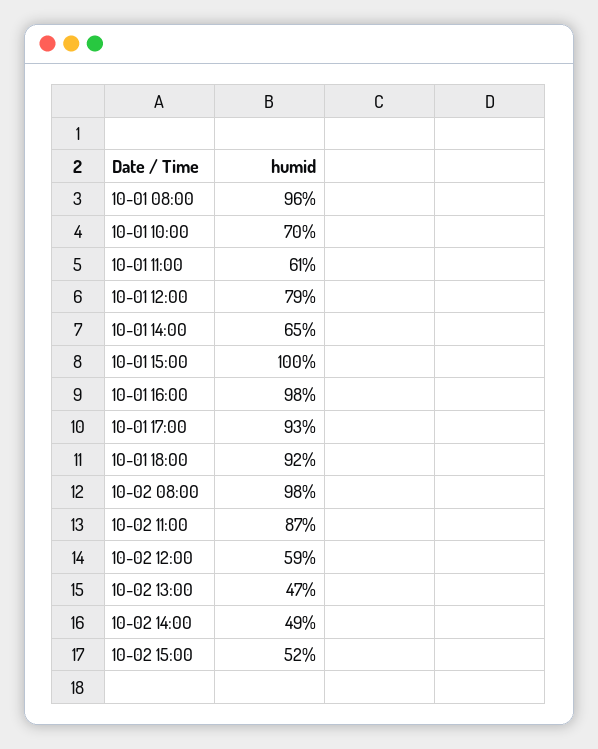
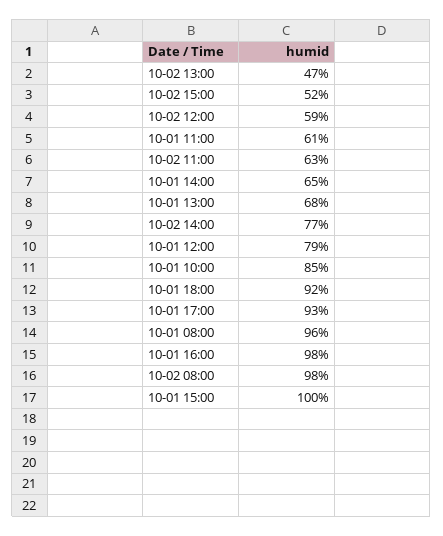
  {
    "10-01 08:00": 96,
-   "10-01 10:00": 70,
+   "10-01 10:00": 85,
    "10-01 11:00": 61,
    "10-01 12:00": 79,
    "10-01 14:00": 65,
    "10-01 15:00": 100,
    "10-01 16:00": 98,
    "10-01 17:00": 93,
    "10-01 18:00": 92,
    "10-02 08:00": 98,
-   "10-02 11:00": 87,
+   "10-02 11:00": 63,
    "10-02 12:00": 59,
    "10-02 13:00": 47,
-   "10-02 14:00": 49,
+   "10-02 14:00": 77,
-   "10-02 15:00": 52
+   "10-02 15:00": 52,
+   "10-01 13:00": 68
  }

